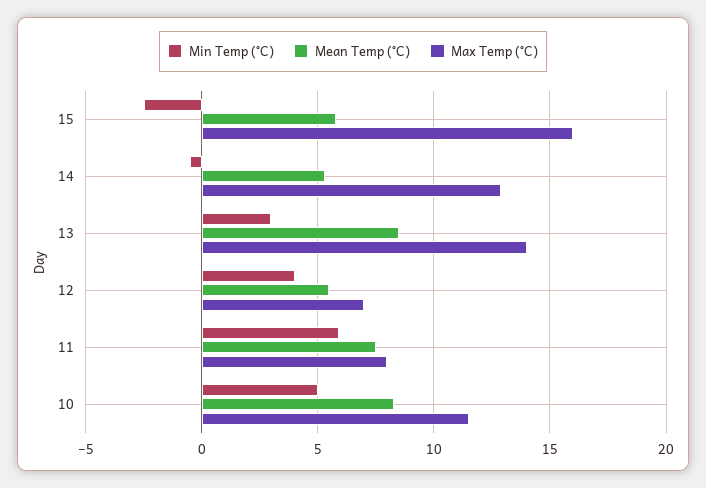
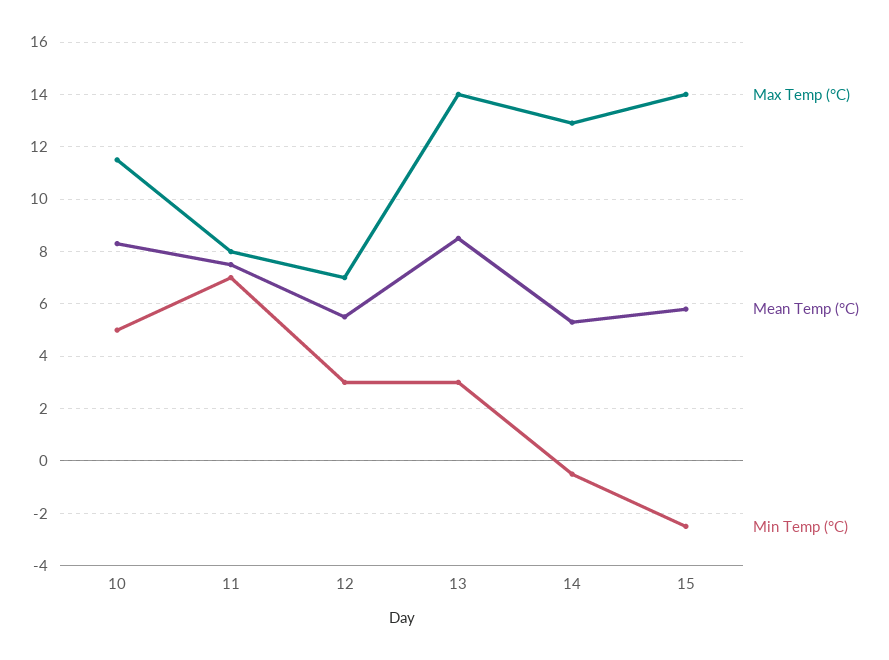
  {
    "Min Temp (°C)": {
      "15": -2.5,
      "14": -0.5,
      "13": 3,
-     "12": 4,
+     "12": 3,
-     "11": 6,
+     "11": 7,
      "10": 5
    },
    "Mean Temp (°C)": {
      "15": 6,
      "14": 5.5,
      "13": 8.5,
      "12": 5.5,
      "11": 7.5,
      "10": 8.5
    },
    "Max Temp (°C)": {
-     "15": 16,
+     "15": 14,
      "14": 13,
      "13": 14,
      "12": 7,
      "11": 8,
      "10": 11.5
    }
  }

